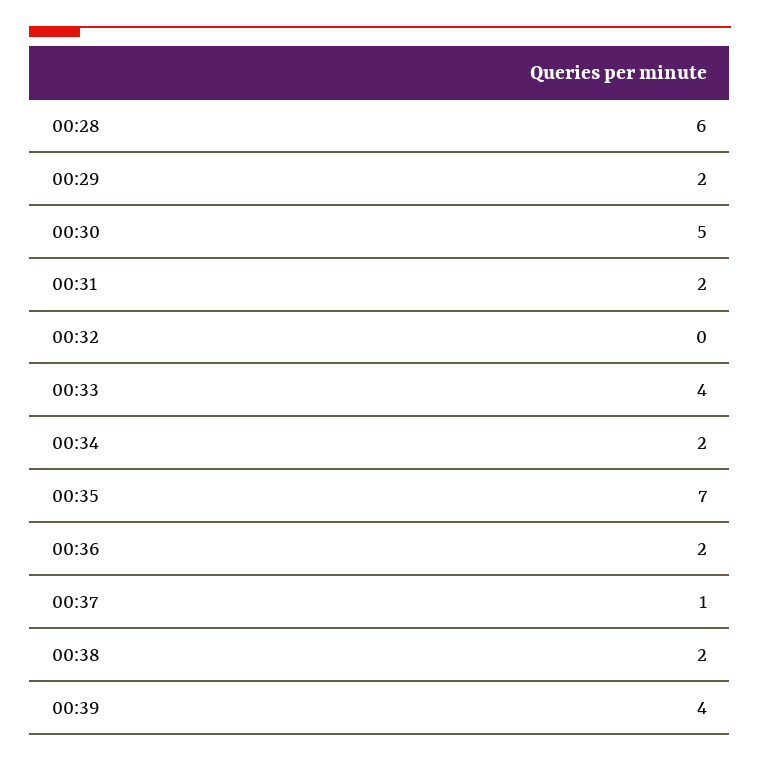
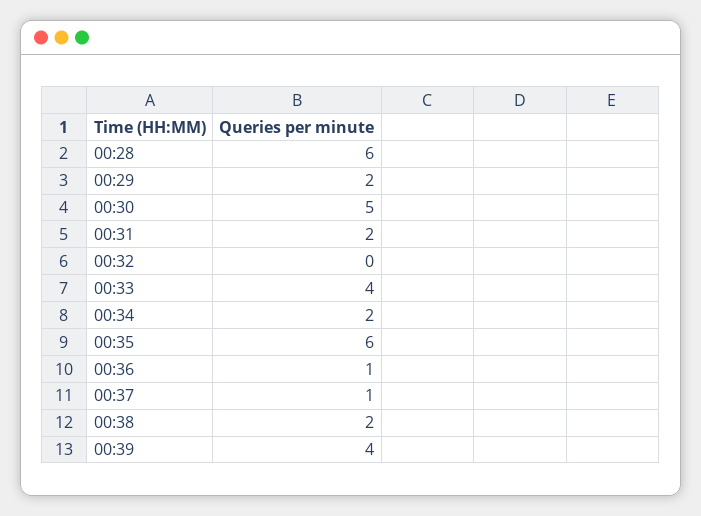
  {
    "00:28": 6,
    "00:29": 2,
    "00:30": 5,
    "00:31": 2,
    "00:32": 0,
    "00:33": 4,
    "00:34": 2,
-   "00:35": 7,
+   "00:35": 6,
-   "00:36": 2,
+   "00:36": 1,
    "00:37": 1,
    "00:38": 2,
    "00:39": 4
  }

